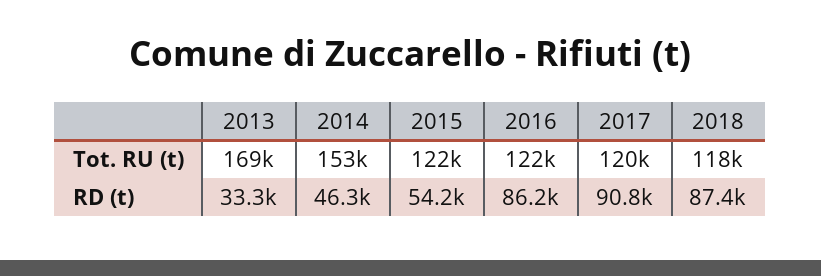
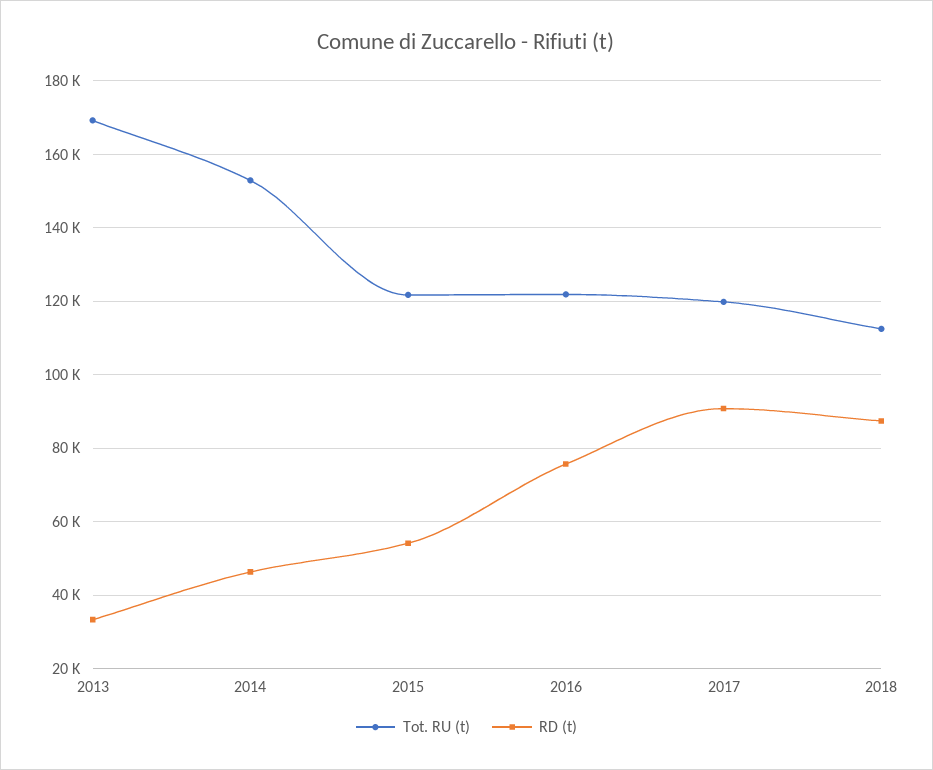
  {
    "Tot. RU (t)": {
      "2013": 169000,
      "2014": 153000,
      "2015": 122000,
      "2016": 122000,
      "2017": 120000,
-     "2018": 118000
+     "2018": 112000
    },
    "RD (t)": {
      "2013": 33300,
      "2014": 46300,
      "2015": 54200,
-     "2016": 86200,
+     "2016": 76000,
      "2017": 90800,
      "2018": 87400
    }
  }

